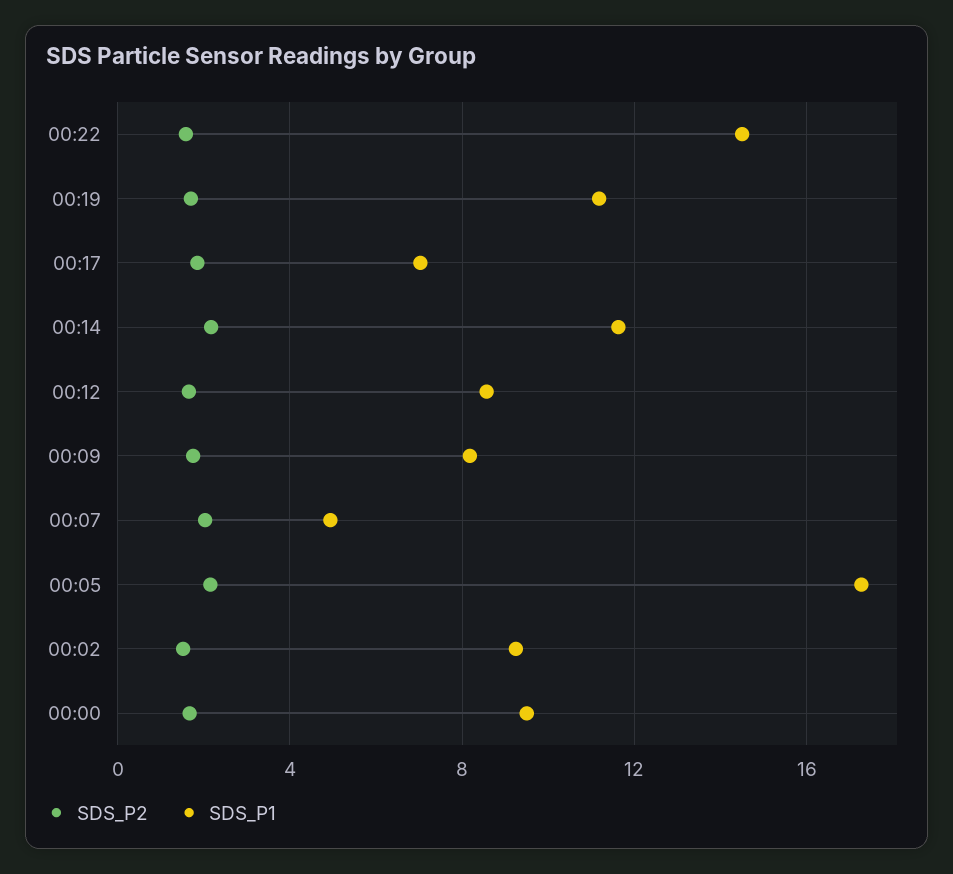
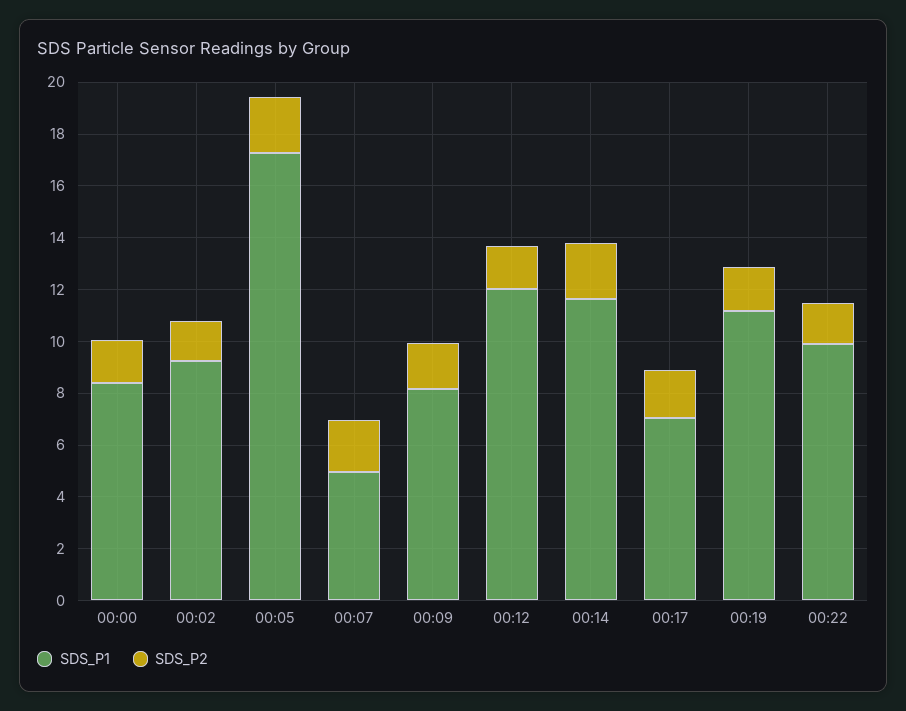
  {
    "SDS_P2": {
      "00:22": 1.5,
      "00:19": 1.5,
      "00:17": 2,
      "00:14": 2,
      "00:12": 1.5,
      "00:09": 2,
      "00:07": 2,
      "00:05": 2,
      "00:02": 1.5,
      "00:00": 1.5
    },
    "SDS_P1": {
-     "00:22": 14.5,
+     "00:22": 10,
      "00:19": 11,
      "00:17": 7,
      "00:14": 11.5,
-     "00:12": 8.5,
+     "00:12": 12,
      "00:09": 8,
      "00:07": 5,
      "00:05": 17.5,
      "00:02": 9.5,
-     "00:00": 9.5
+     "00:00": 8.5
    }
  }

